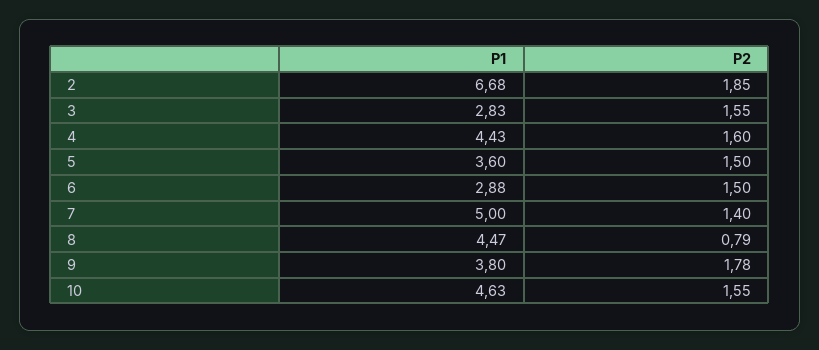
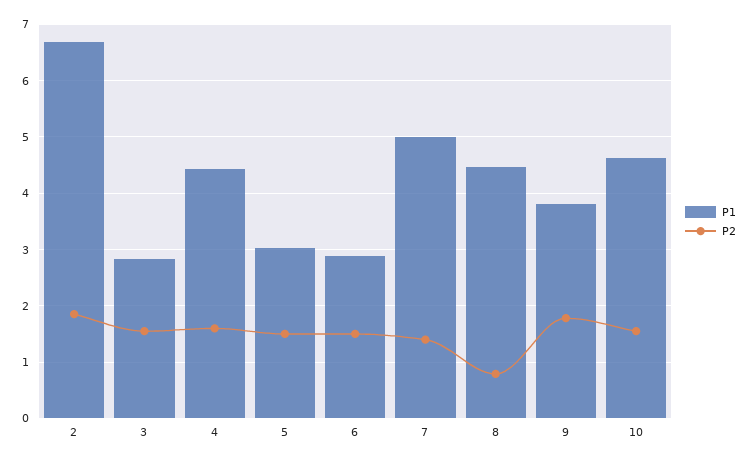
  {
    "P1": {
      "2": 6.68,
      "3": 2.83,
      "4": 4.43,
-     "5": 3.6,
+     "5": 3,
      "6": 2.88,
      "7": 5,
      "8": 4.47,
      "9": 3.8,
      "10": 4.63
    },
    "P2": {
      "2": 1.85,
      "3": 1.55,
      "4": 1.6,
      "5": 1.5,
      "6": 1.5,
      "7": 1.4,
      "8": 0.79,
      "9": 1.78,
      "10": 1.55
    }
  }

